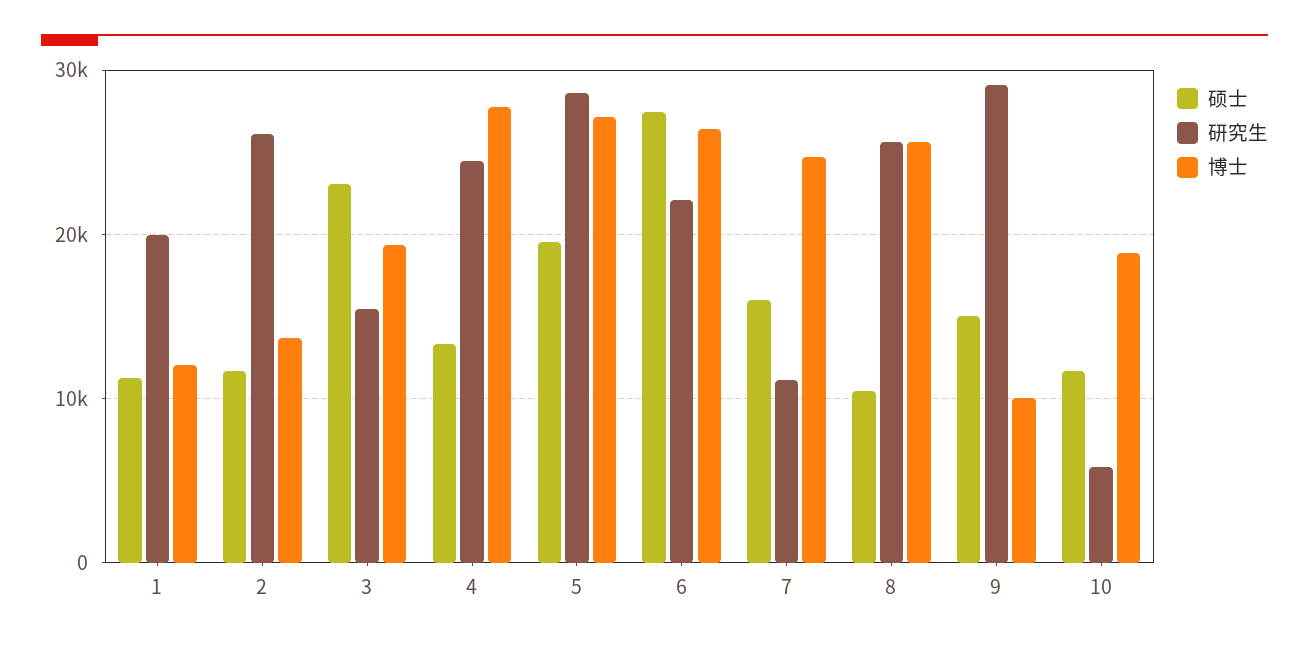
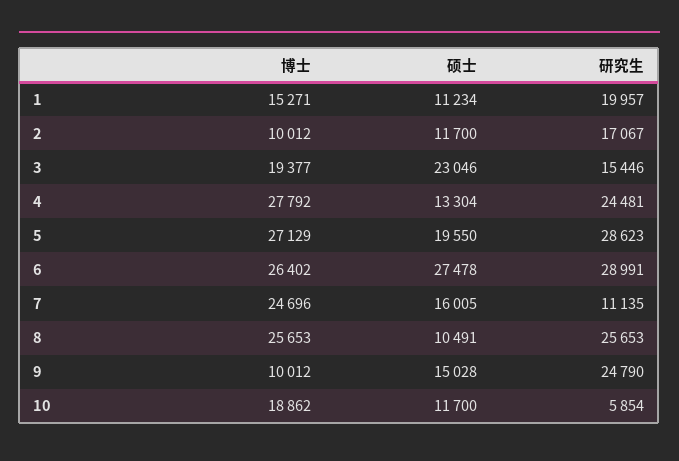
  {
    "硕士": {
      "1": 11234,
      "2": 11700,
      "3": 23046,
      "4": 13304,
      "5": 19550,
      "6": 27478,
      "7": 16005,
      "8": 10491,
      "9": 15028,
      "10": 11700
    },
    "研究生": {
      "1": 19957,
-     "2": 26000,
+     "2": 17067,
      "3": 15446,
      "4": 24481,
      "5": 28623,
-     "6": 22000,
+     "6": 28991,
      "7": 11135,
      "8": 25653,
-     "9": 29000,
+     "9": 24790,
      "10": 5854
    },
    "博士": {
-     "1": 12000,
+     "1": 15271,
-     "2": 14000,
+     "2": 10012,
      "3": 19377,
      "4": 27792,
      "5": 27129,
      "6": 26402,
      "7": 24696,
      "8": 25653,
      "9": 10012,
      "10": 18862
    }
  }

